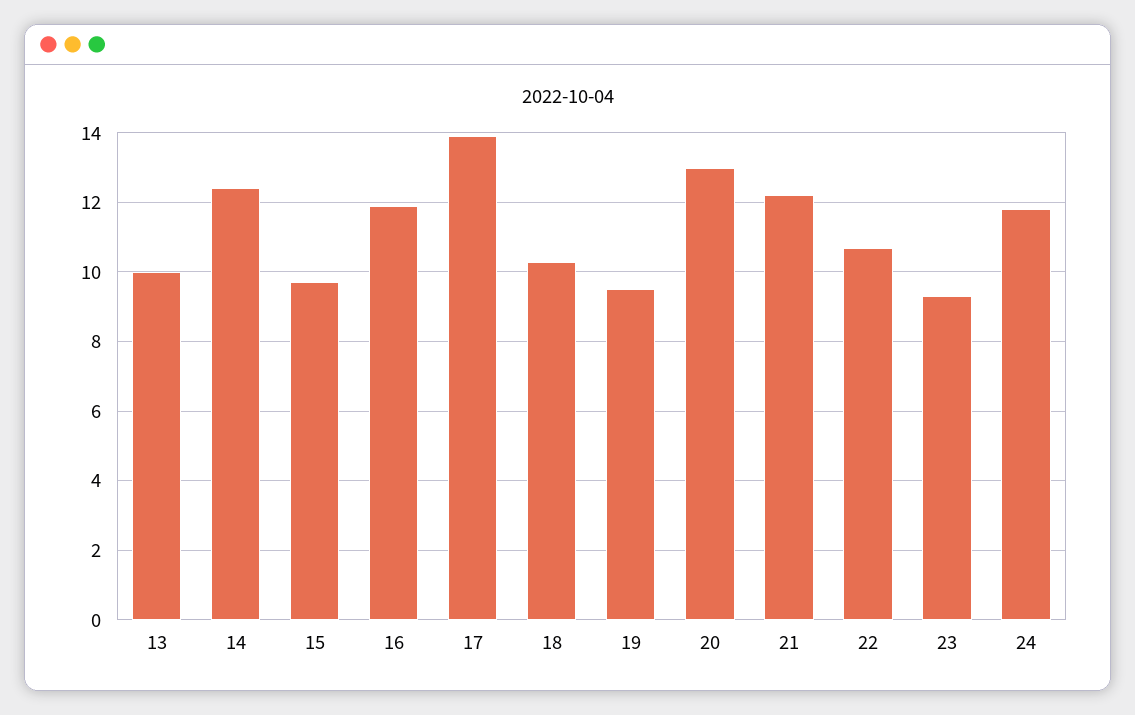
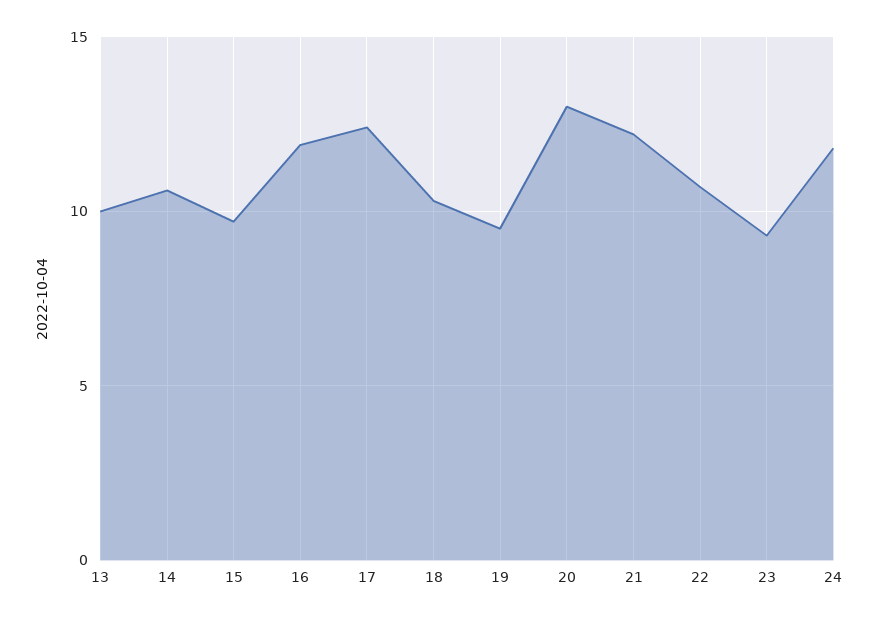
  {
    "13": 10,
-   "14": 12.5,
+   "14": 10.5,
    "15": 9.5,
    "16": 12,
-   "17": 14,
+   "17": 12.5,
    "18": 10.5,
    "19": 9.5,
    "20": 13,
    "21": 12,
    "22": 10.5,
    "23": 9.5,
    "24": 12
  }

